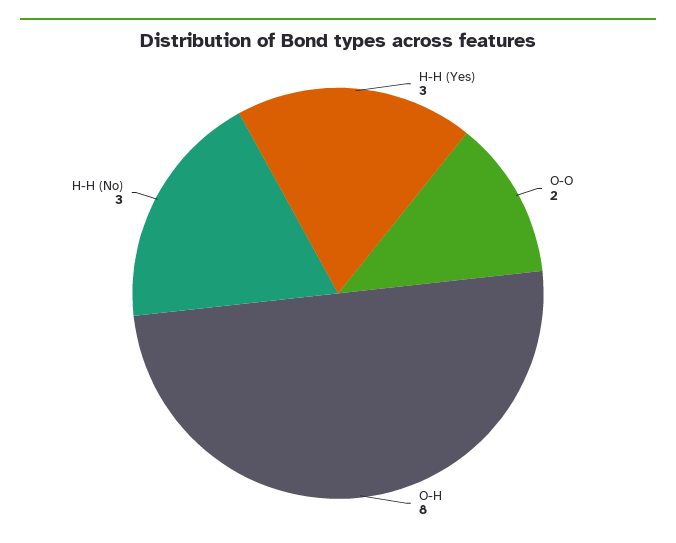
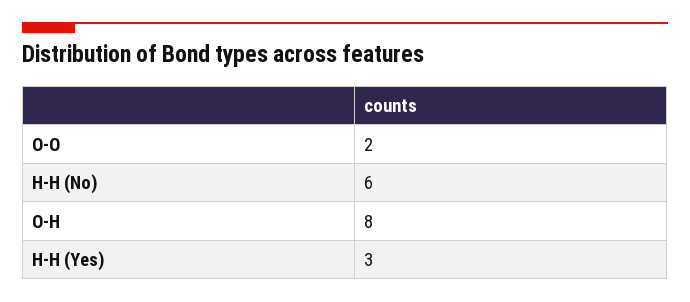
  {
    "H-H (Yes)": 3,
    "O-O": 2,
    "O-H": 8,
-   "H-H (No)": 3
+   "H-H (No)": 6
  }

